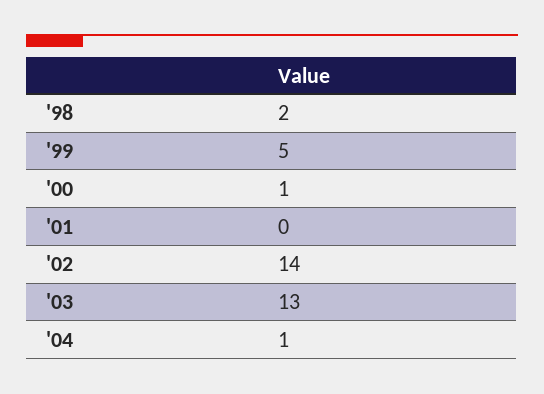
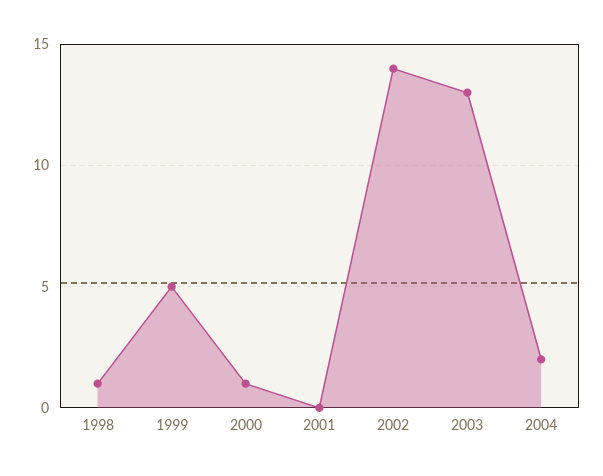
  {
-   "'98": 2,
+   "'98": 1,
    "'99": 5,
    "'00": 1,
    "'01": 0,
    "'02": 14,
    "'03": 13,
-   "'04": 1
+   "'04": 2
  }

